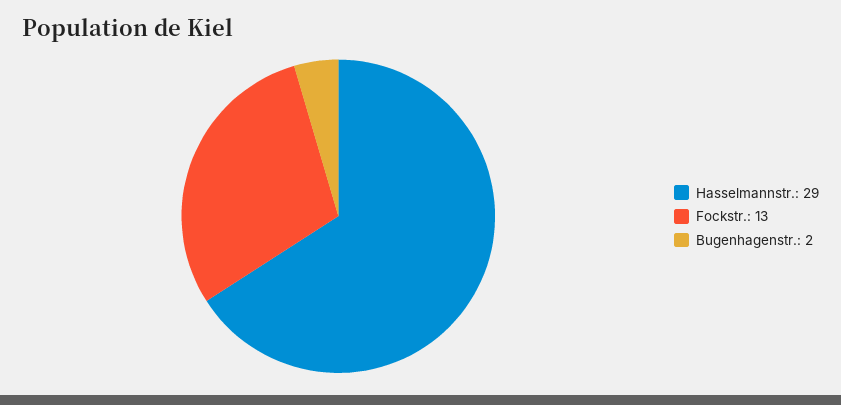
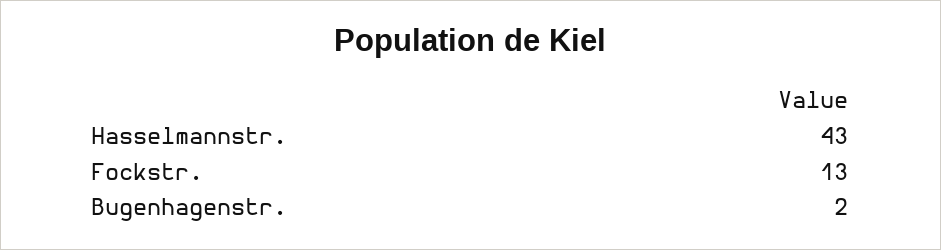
  {
-   "Hasselmannstr.": 29,
+   "Hasselmannstr.": 43,
    "Fockstr.": 13,
    "Bugenhagenstr.": 2
  }

